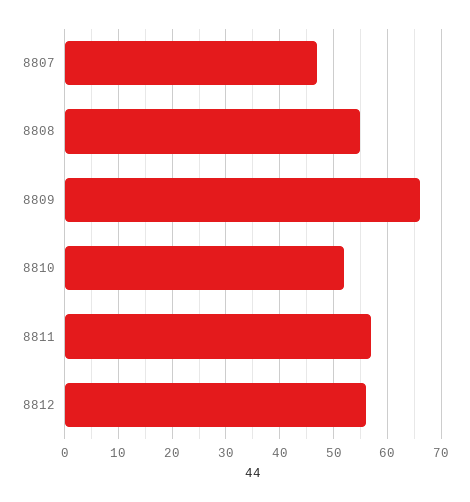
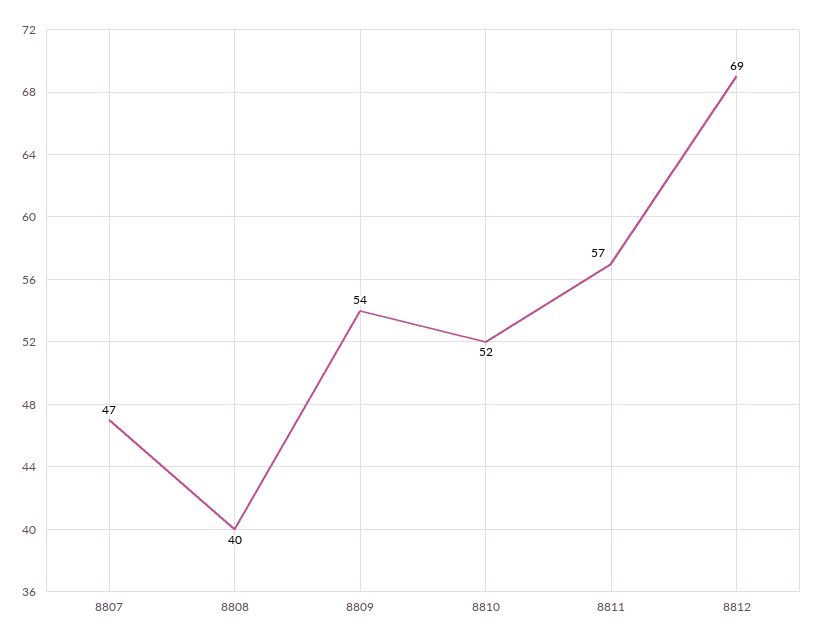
  {
    "8807": 47,
-   "8808": 55,
+   "8808": 40,
-   "8809": 65,
+   "8809": 54,
    "8810": 52,
    "8811": 57,
-   "8812": 55
+   "8812": 69
  }

